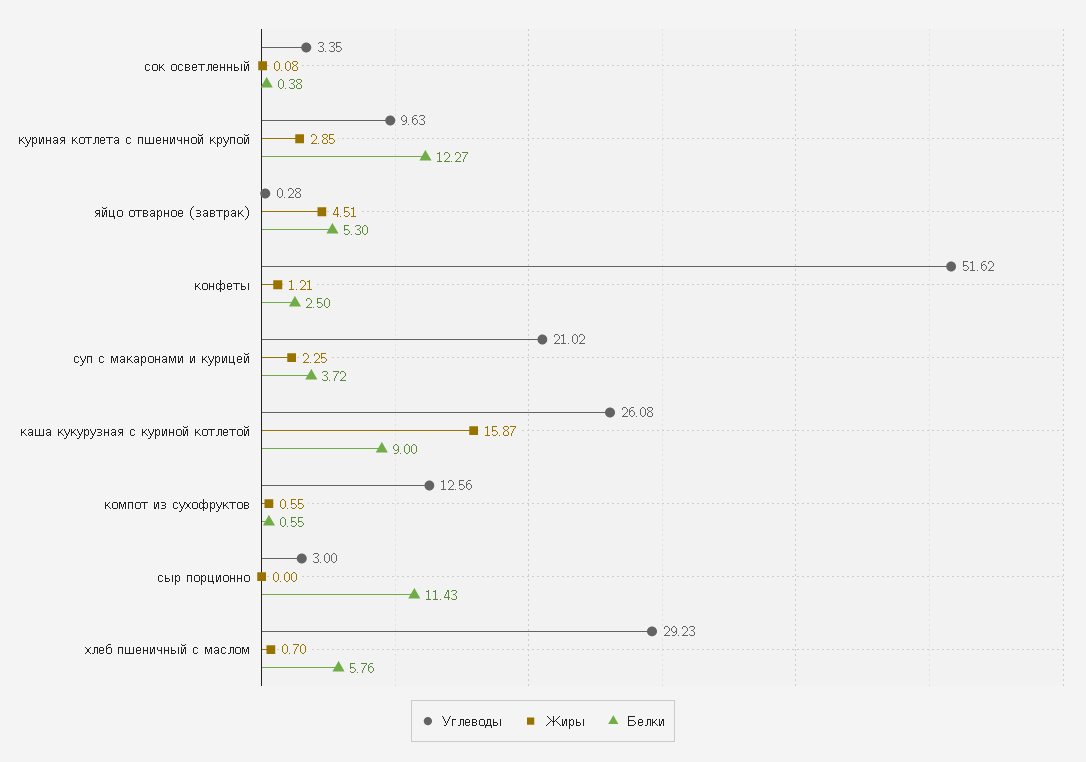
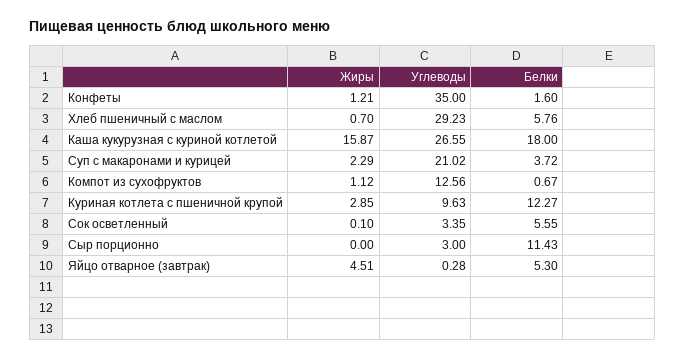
  {
    "Углеводы": {
      "сок осветленный": 3.35,
      "куриная котлета с пшеничной крупой": 9.63,
      "яйцо отварное (завтрак)": 0.28,
-     "конфеты": 51.62,
+     "конфеты": 35,
      "суп с макаронами и курицей": 21.02,
-     "каша кукурузная с куриной котлетой": 26.08,
+     "каша кукурузная с куриной котлетой": 26.55,
      "компот из сухофруктов": 12.56,
      "сыр порционно": 3,
      "хлеб пшеничный с маслом": 29.23
    },
    "Жиры": {
-     "сок осветленный": 0.08,
+     "сок осветленный": 0.1,
      "куриная котлета с пшеничной крупой": 2.85,
      "яйцо отварное (завтрак)": 4.51,
      "конфеты": 1.21,
-     "суп с макаронами и курицей": 2.25,
+     "суп с макаронами и курицей": 2.29,
      "каша кукурузная с куриной котлетой": 15.87,
-     "компот из сухофруктов": 0.55,
+     "компот из сухофруктов": 1.12,
      "сыр порционно": 0,
      "хлеб пшеничный с маслом": 0.7
    },
    "Белки": {
-     "сок осветленный": 0.38,
+     "сок осветленный": 5.55,
      "куриная котлета с пшеничной крупой": 12.27,
      "яйцо отварное (завтрак)": 5.3,
-     "конфеты": 2.5,
+     "конфеты": 1.6,
      "суп с макаронами и курицей": 3.72,
-     "каша кукурузная с куриной котлетой": 9,
+     "каша кукурузная с куриной котлетой": 18,
-     "компот из сухофруктов": 0.55,
+     "компот из сухофруктов": 0.67,
      "сыр порционно": 11.43,
      "хлеб пшеничный с маслом": 5.76
    }
  }

